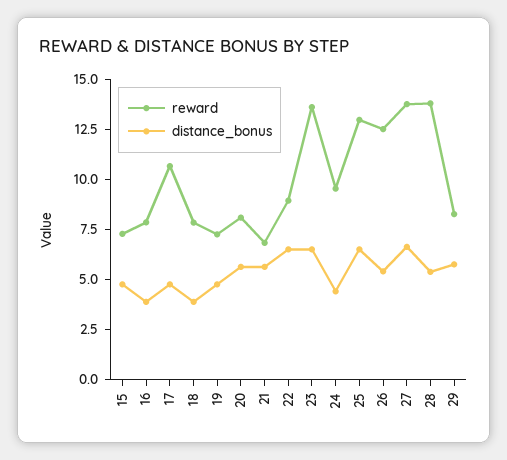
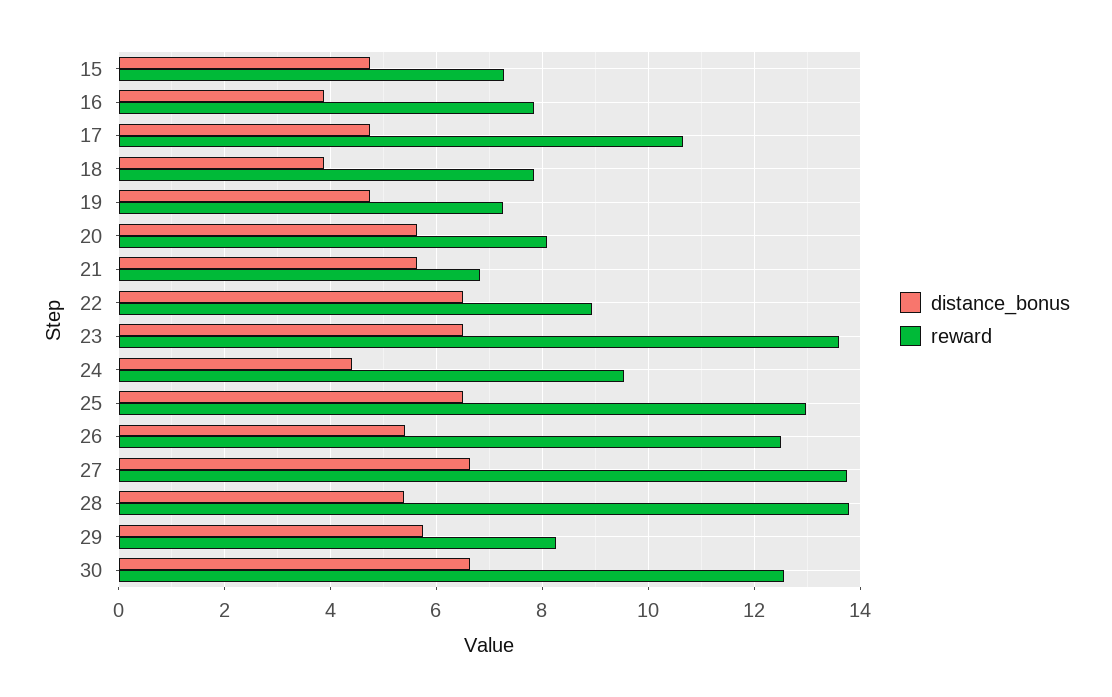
  {
    "reward": {
      "15": 7.2,
      "16": 7.8,
      "17": 10.6,
      "18": 7.8,
      "19": 7.2,
      "20": 8,
      "21": 6.8,
      "22": 9,
      "23": 13.6,
      "24": 9.6,
      "25": 13,
      "26": 12.6,
      "27": 13.8,
      "28": 13.8,
-     "29": 8.2
+     "29": 8.2,
+     "30": 12.6
    },
    "distance_bonus": {
      "15": 4.8,
      "16": 3.8,
      "17": 4.8,
      "18": 3.8,
      "19": 4.8,
      "20": 5.6,
      "21": 5.6,
      "22": 6.6,
      "23": 6.6,
      "24": 4.4,
      "25": 6.6,
      "26": 5.4,
      "27": 6.6,
      "28": 5.4,
-     "29": 5.8
+     "29": 5.8,
+     "30": 6.6
    }
  }

